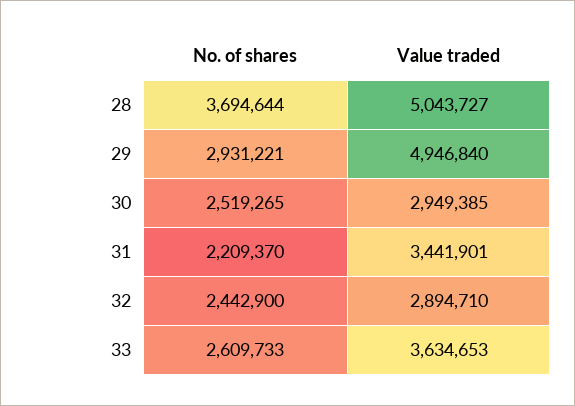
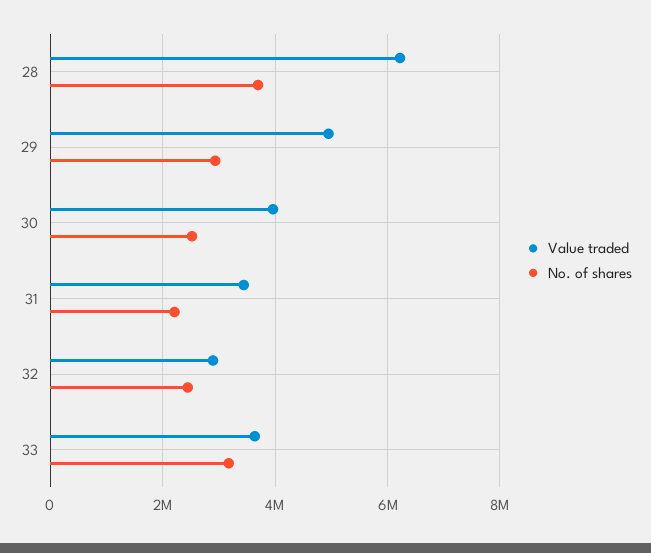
  {
    "No. of shares": {
      "28": 3694644,
      "29": 2931221,
      "30": 2519265,
      "31": 2209370,
      "32": 2442900,
-     "33": 2609733
+     "33": 3200000
    },
    "Value traded": {
-     "28": 5043727,
+     "28": 6200000,
      "29": 4946840,
-     "30": 2949385,
+     "30": 4000000,
      "31": 3441901,
      "32": 2894710,
      "33": 3634653
    }
  }

